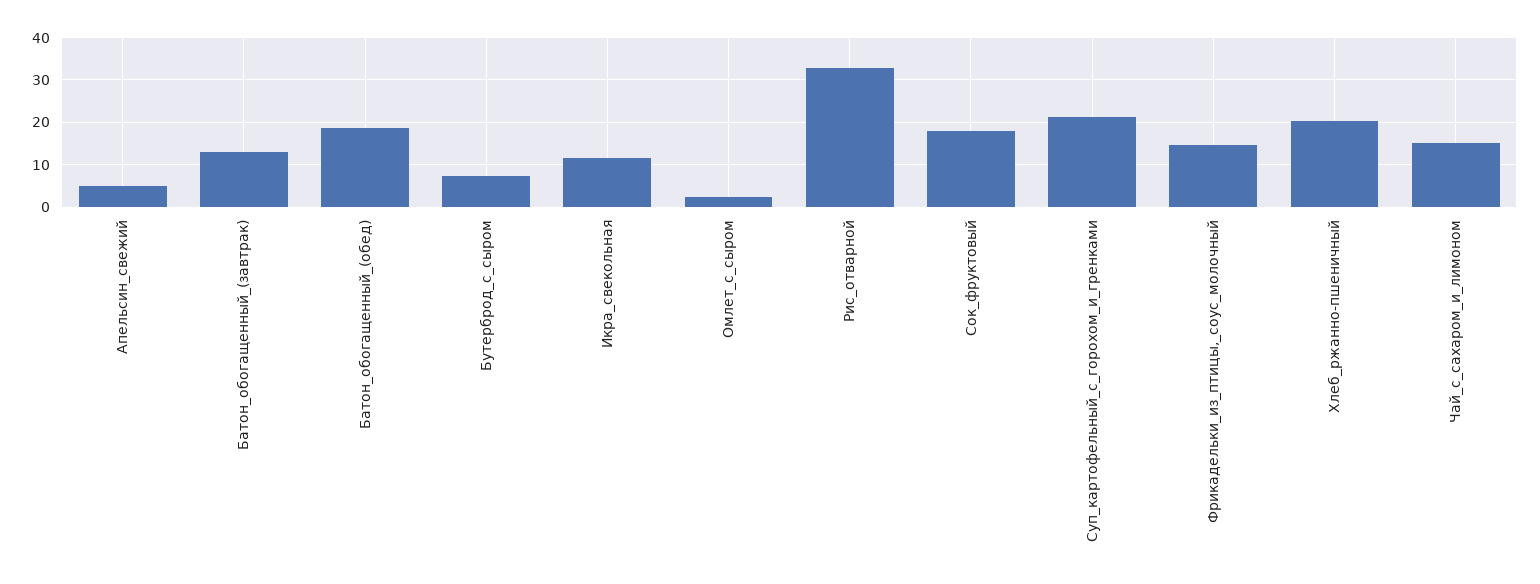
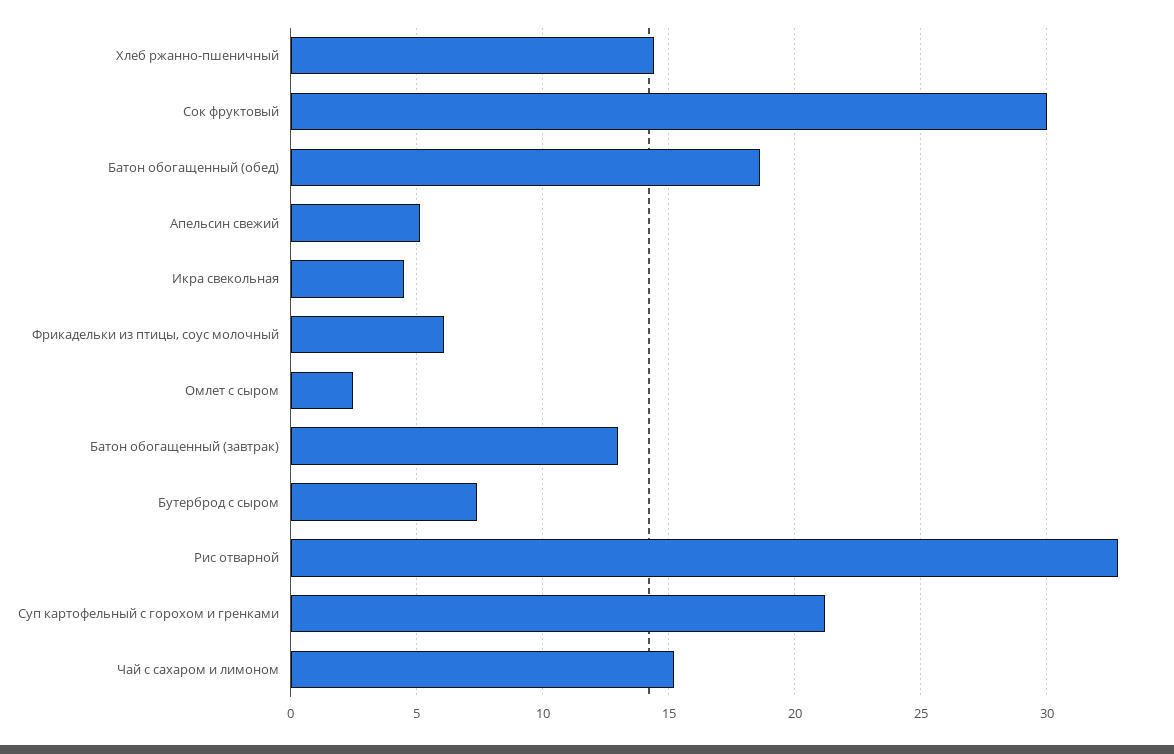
  {
    "Апельсин_свежий": 5,
    "Батон_обогащенный_(завтрак)": 13,
    "Батон_обогащенный_(обед)": 18.5,
    "Бутерброд_с_сыром": 7.5,
-   "Икра_свекольная": 12,
+   "Икра_свекольная": 4.5,
    "Омлет_с_сыром": 2.5,
    "Рис_отварной": 33,
-   "Сок_фруктовый": 18,
+   "Сок_фруктовый": 30,
    "Суп_картофельный_с_горохом_и_гренками": 21,
-   "Фрикадельки_из_птицы,_соус_молочный": 14,
+   "Фрикадельки_из_птицы,_соус_молочный": 6,
-   "Хлеб_ржанно-пшеничный": 20,
+   "Хлеб_ржанно-пшеничный": 14.5,
    "Чай_с_сахаром_и_лимоном": 15
  }

